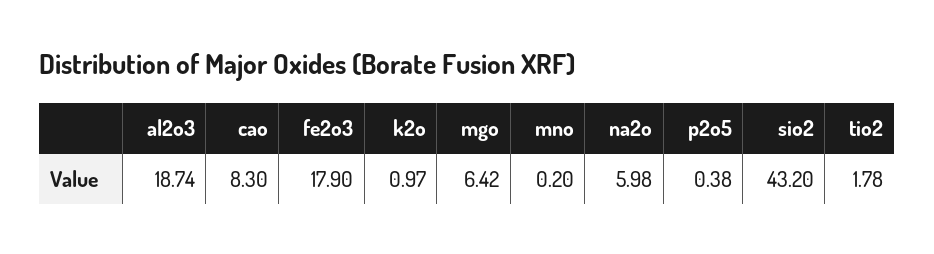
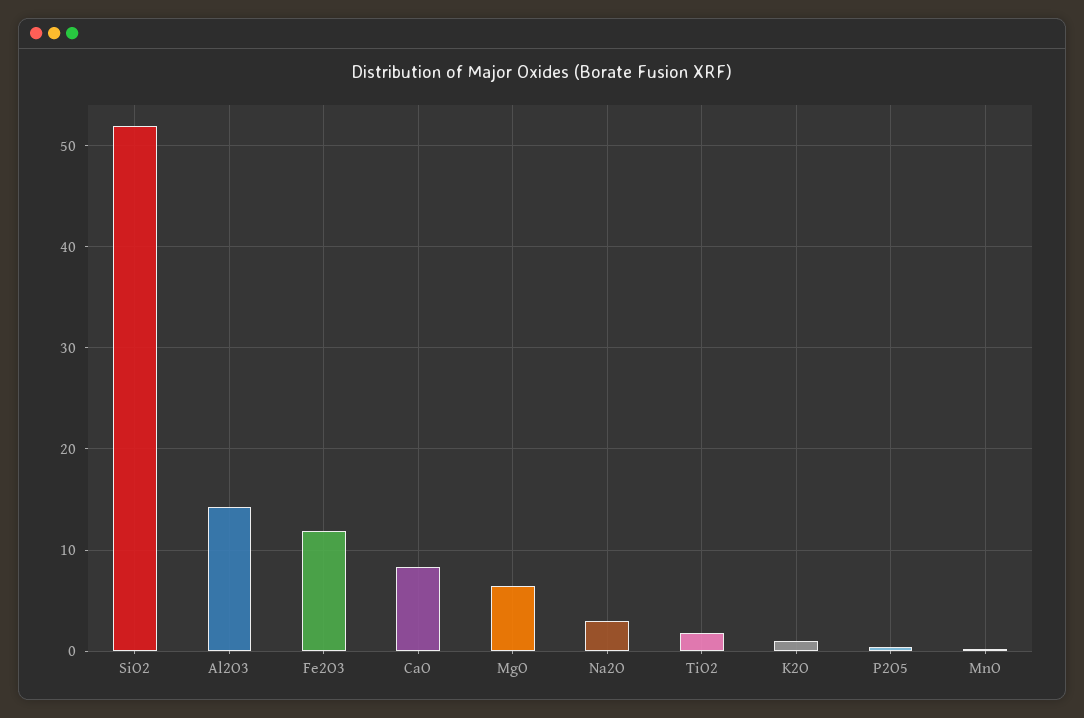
  {
-   "al2o3": 18.74,
+   "al2o3": 14,
    "cao": 8.3,
-   "fe2o3": 17.9,
+   "fe2o3": 12,
    "k2o": 0.97,
    "mgo": 6.42,
    "mno": 0.2,
-   "na2o": 5.98,
+   "na2o": 3,
    "p2o5": 0.38,
-   "sio2": 43.2,
+   "sio2": 52,
    "tio2": 1.78
  }

